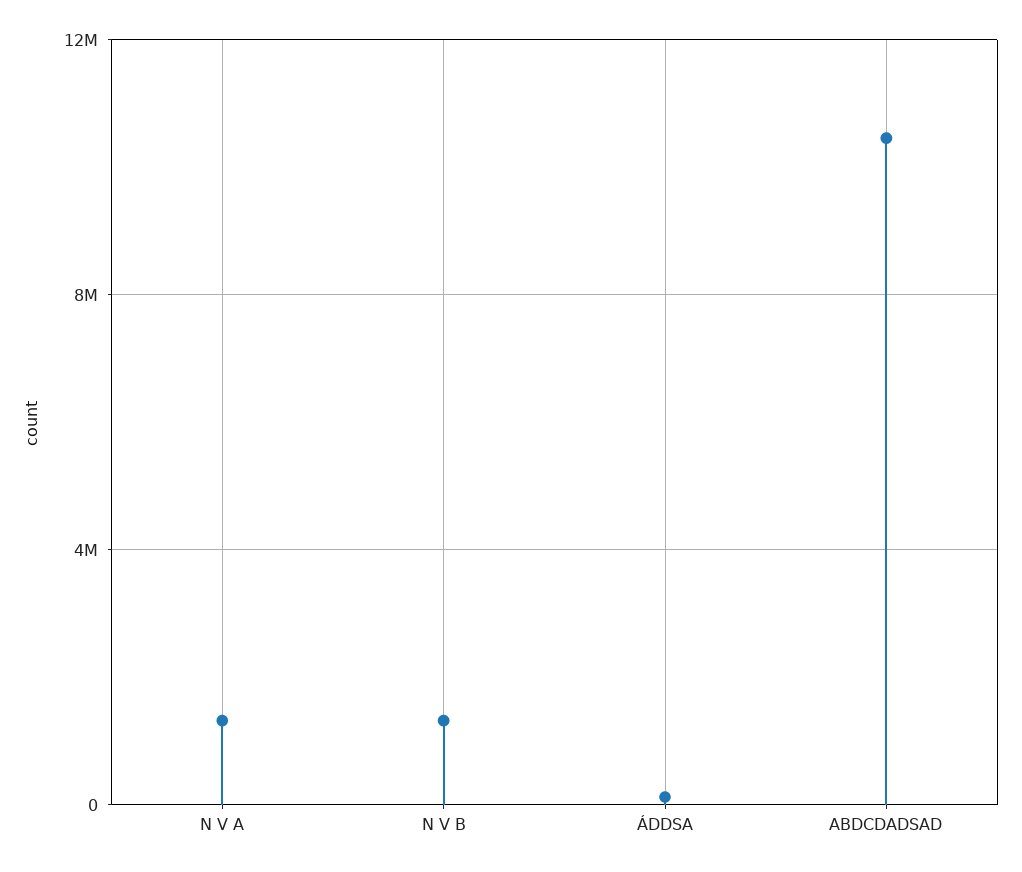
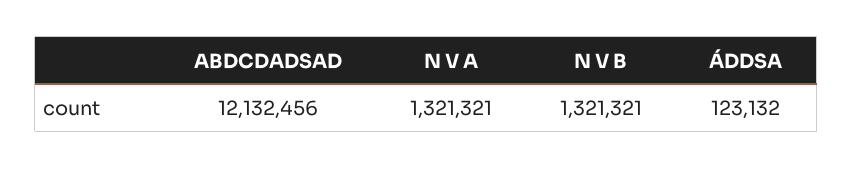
  {
    "N V A": 1321321,
    "N V B": 1321321,
    "ÁDDSA": 123132,
-   "ABDCDADSAD": 10500000
+   "ABDCDADSAD": 12132456
  }

